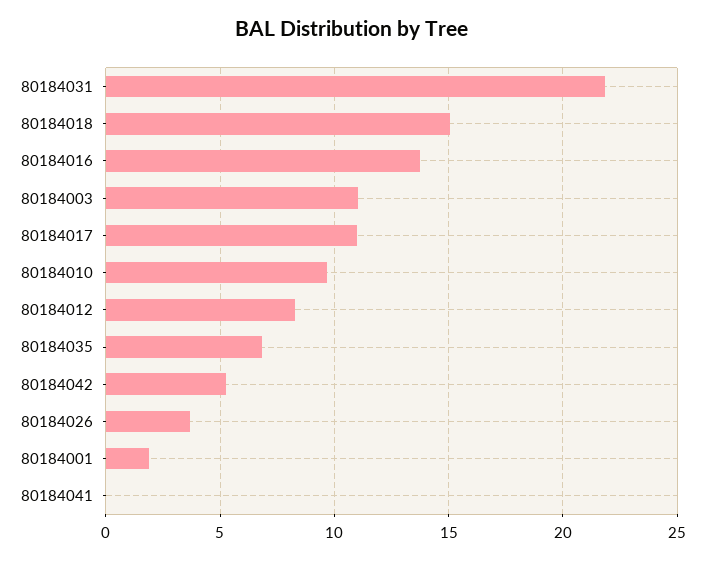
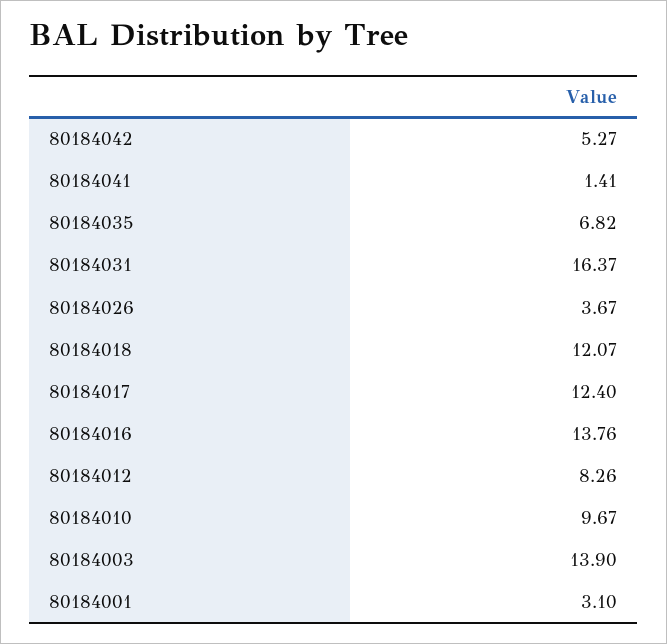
  {
-   "80184031": 22,
+   "80184031": 16.37,
-   "80184018": 15,
+   "80184018": 12.07,
    "80184016": 13.76,
-   "80184003": 11,
+   "80184003": 13.9,
-   "80184017": 11,
+   "80184017": 12.4,
    "80184010": 9.67,
    "80184012": 8.26,
    "80184035": 6.82,
    "80184042": 5.27,
    "80184026": 3.67,
-   "80184001": 2,
+   "80184001": 3.1,
-   "80184041": 0
+   "80184041": 1.41
  }

